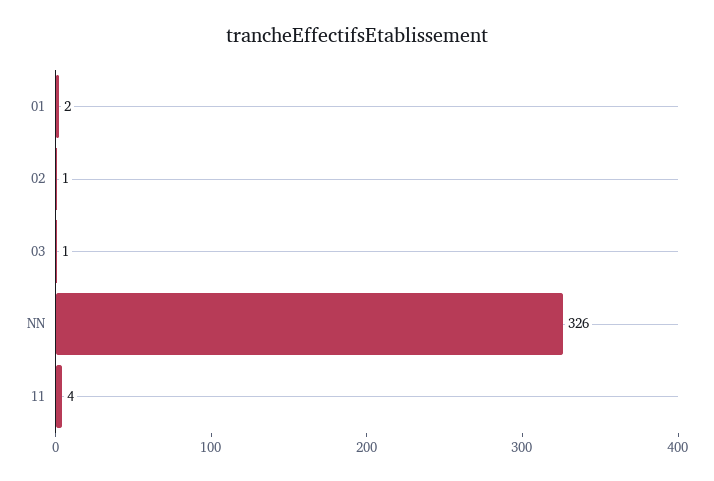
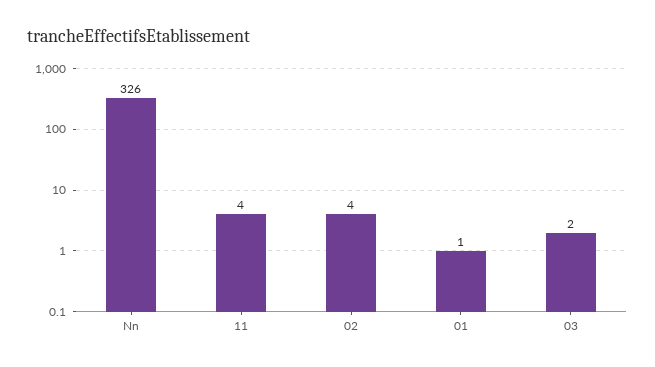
  {
-   "01": 2,
+   "01": 1,
-   "02": 1,
+   "02": 4,
-   "03": 1,
+   "03": 2,
    "NN": 326,
    "11": 4
  }

